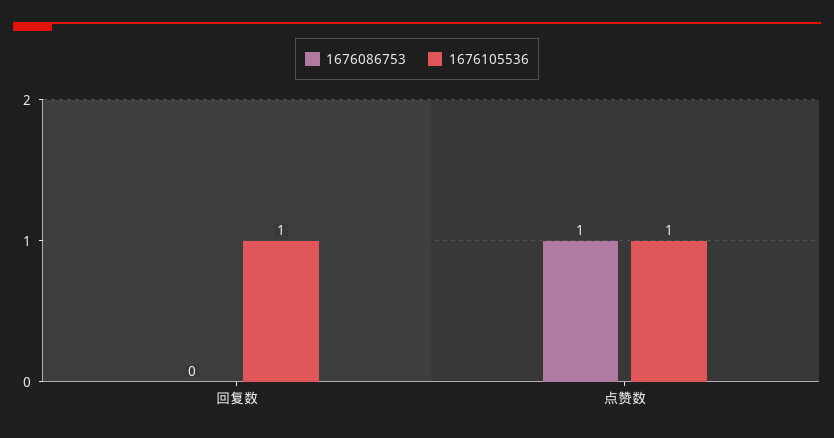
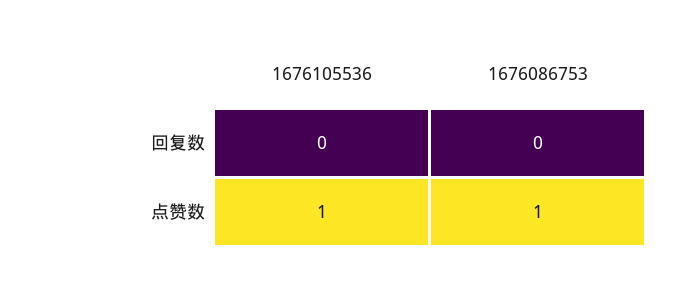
  {
    "1676086753": {
      "回复数": 0,
      "点赞数": 1
    },
    "1676105536": {
-     "回复数": 1,
+     "回复数": 0,
      "点赞数": 1
    }
  }

